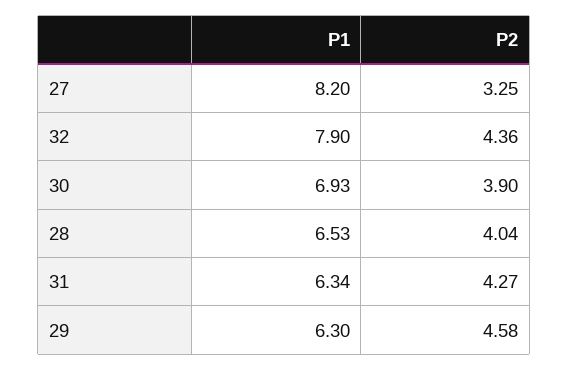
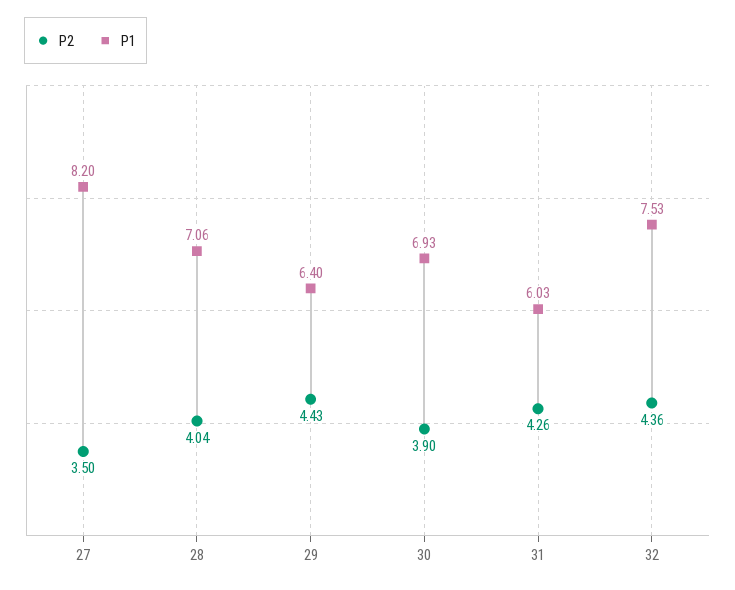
  {
    "P1": {
      "27": 8.2,
-     "32": 7.9,
+     "32": 7.53,
      "30": 6.93,
-     "28": 6.53,
+     "28": 7.06,
-     "31": 6.34,
+     "31": 6.03,
-     "29": 6.3
+     "29": 6.4
    },
    "P2": {
-     "27": 3.25,
+     "27": 3.5,
      "32": 4.36,
      "30": 3.9,
      "28": 4.04,
-     "31": 4.27,
+     "31": 4.26,
-     "29": 4.58
+     "29": 4.43
    }
  }

